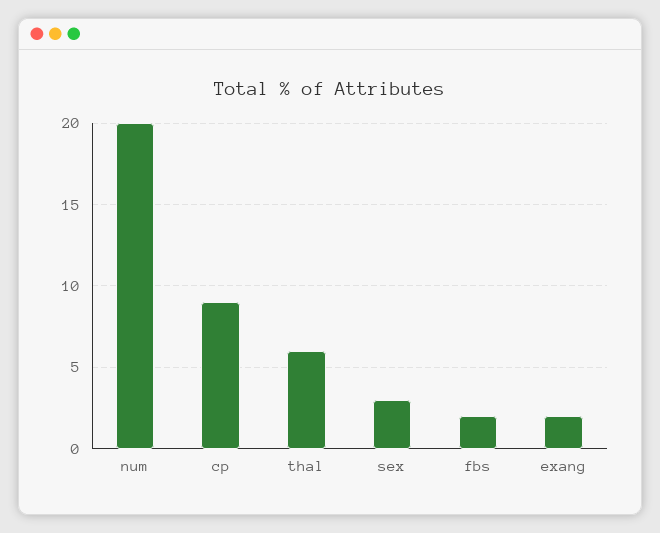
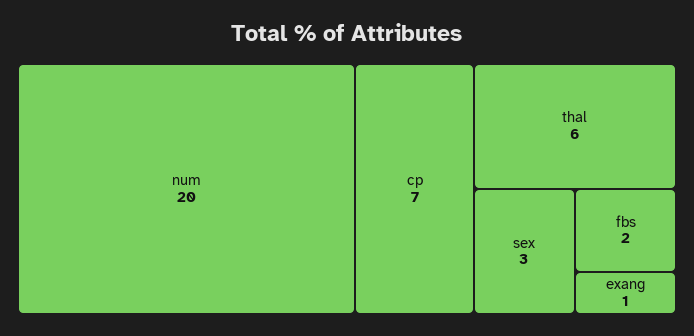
  {
    "num": 20,
-   "cp": 9,
+   "cp": 7,
    "thal": 6,
    "sex": 3,
    "fbs": 2,
-   "exang": 2
+   "exang": 1
  }

